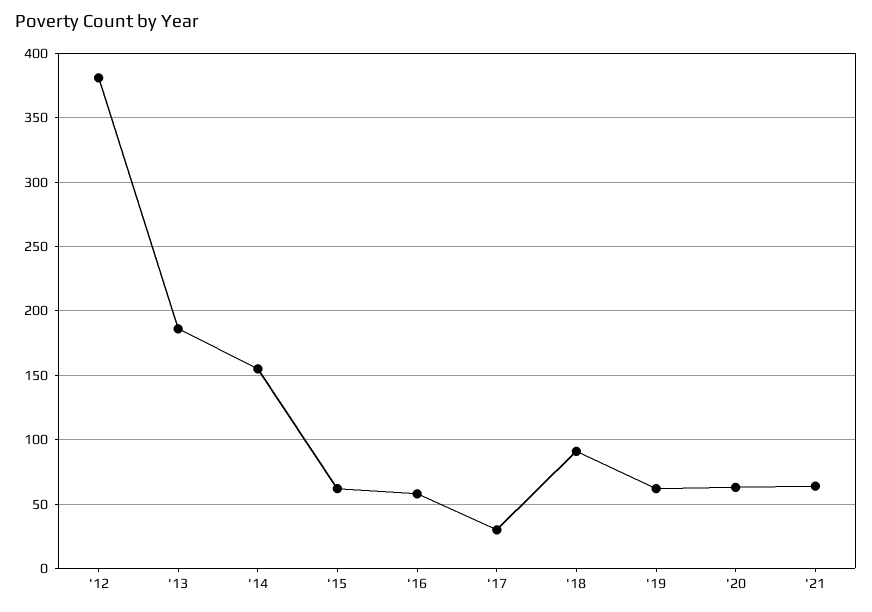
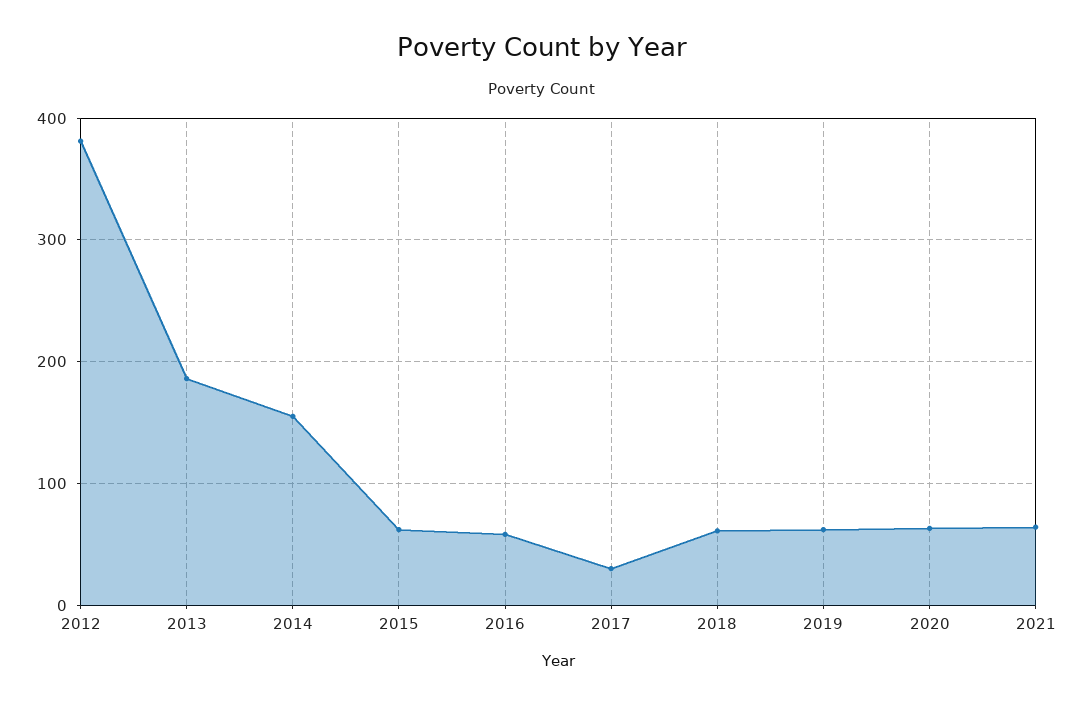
  {
    "'12": 380,
    "'13": 185,
    "'14": 155,
    "'15": 60,
    "'16": 60,
    "'17": 30,
-   "'18": 90,
+   "'18": 60,
    "'19": 60,
    "'20": 65,
    "'21": 65
  }

